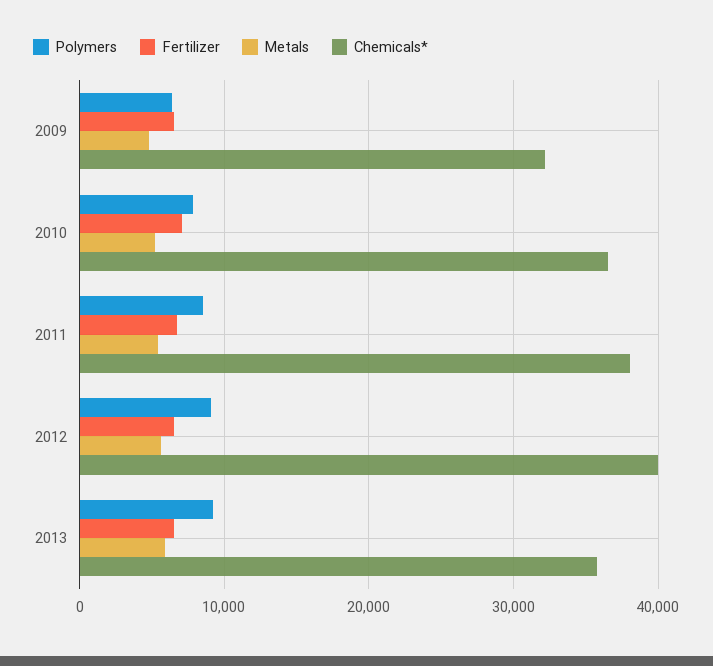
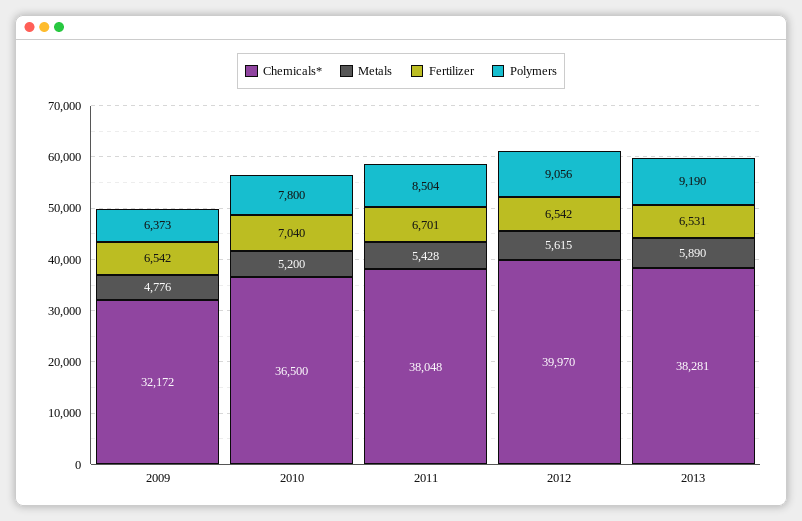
  {
    "Polymers": {
      "2009": 6373,
      "2010": 7800,
      "2011": 8504,
      "2012": 9056,
      "2013": 9190
    },
    "Fertilizer": {
      "2009": 6542,
      "2010": 7040,
      "2011": 6701,
      "2012": 6542,
      "2013": 6531
    },
    "Metals": {
      "2009": 4776,
      "2010": 5200,
      "2011": 5428,
      "2012": 5615,
      "2013": 5890
    },
    "Chemicals*": {
      "2009": 32172,
      "2010": 36500,
      "2011": 38048,
      "2012": 39970,
-     "2013": 36000
+     "2013": 38281
    }
  }

